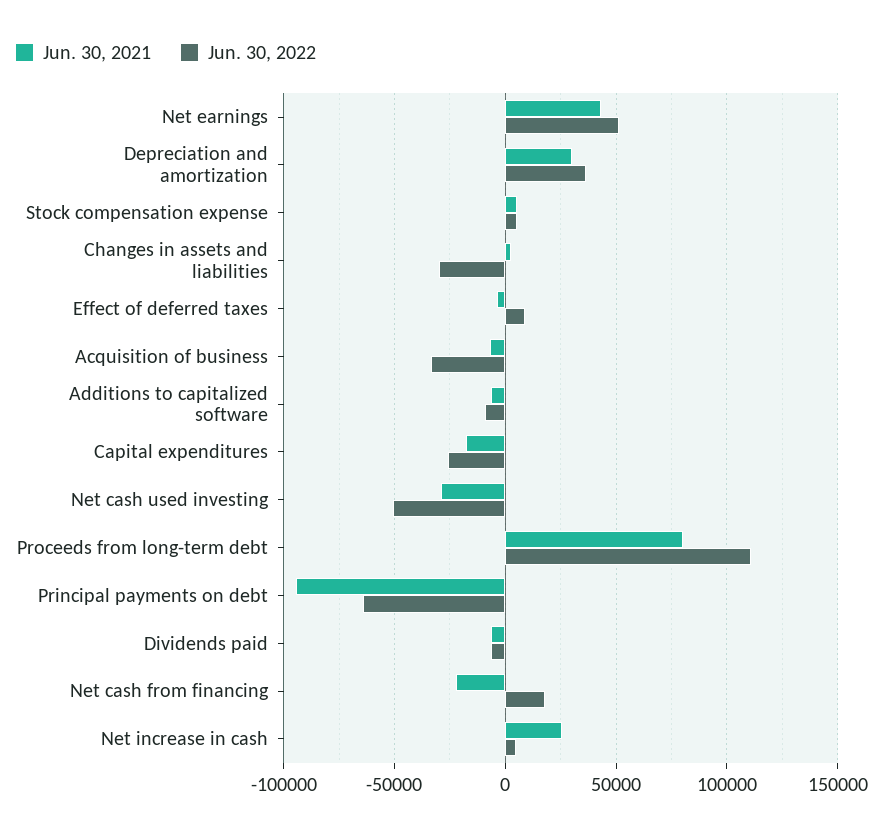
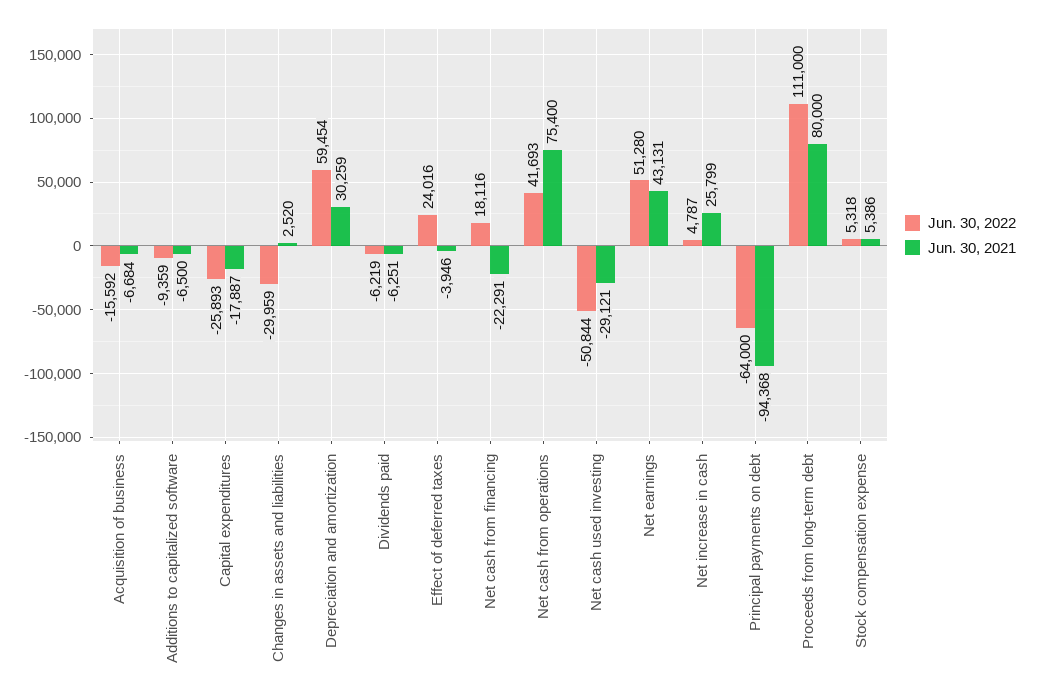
  {
    "Jun. 30, 2021": {
      "Net earnings": 43131,
      "Depreciation and amortization": 30259,
      "Stock compensation expense": 5386,
      "Changes in assets and liabilities": 2520,
      "Effect of deferred taxes": -3946,
      "Acquisition of business": -6684,
      "Additions to capitalized software": -6500,
      "Capital expenditures": -17887,
      "Net cash used investing": -29121,
      "Proceeds from long-term debt": 80000,
      "Principal payments on debt": -94368,
      "Dividends paid": -6251,
      "Net cash from financing": -22291,
-     "Net increase in cash": 25799
+     "Net increase in cash": 25799,
+     "Net cash from operations": 75400
    },
    "Jun. 30, 2022": {
      "Net earnings": 51280,
-     "Depreciation and amortization": 35000,
+     "Depreciation and amortization": 59454,
      "Stock compensation expense": 5318,
      "Changes in assets and liabilities": -29959,
-     "Effect of deferred taxes": 10000,
+     "Effect of deferred taxes": 24016,
-     "Acquisition of business": -35000,
+     "Acquisition of business": -15592,
      "Additions to capitalized software": -9359,
      "Capital expenditures": -25893,
      "Net cash used investing": -50844,
      "Proceeds from long-term debt": 111000,
      "Principal payments on debt": -64000,
      "Dividends paid": -6219,
      "Net cash from financing": 18116,
-     "Net increase in cash": 4787
+     "Net increase in cash": 4787,
+     "Net cash from operations": 41693
    }
  }

